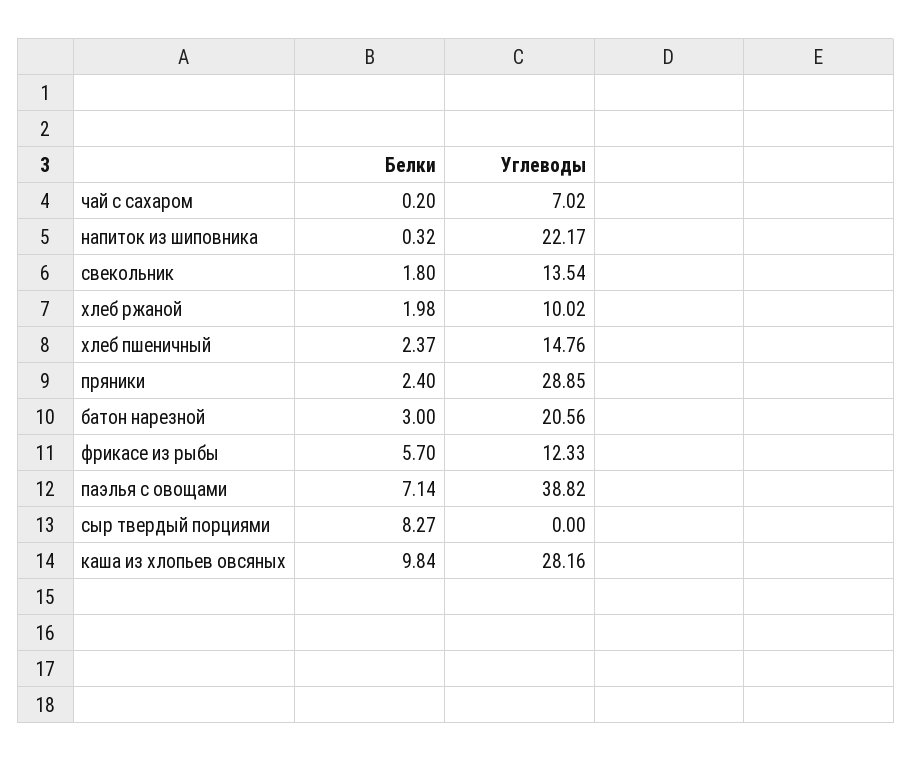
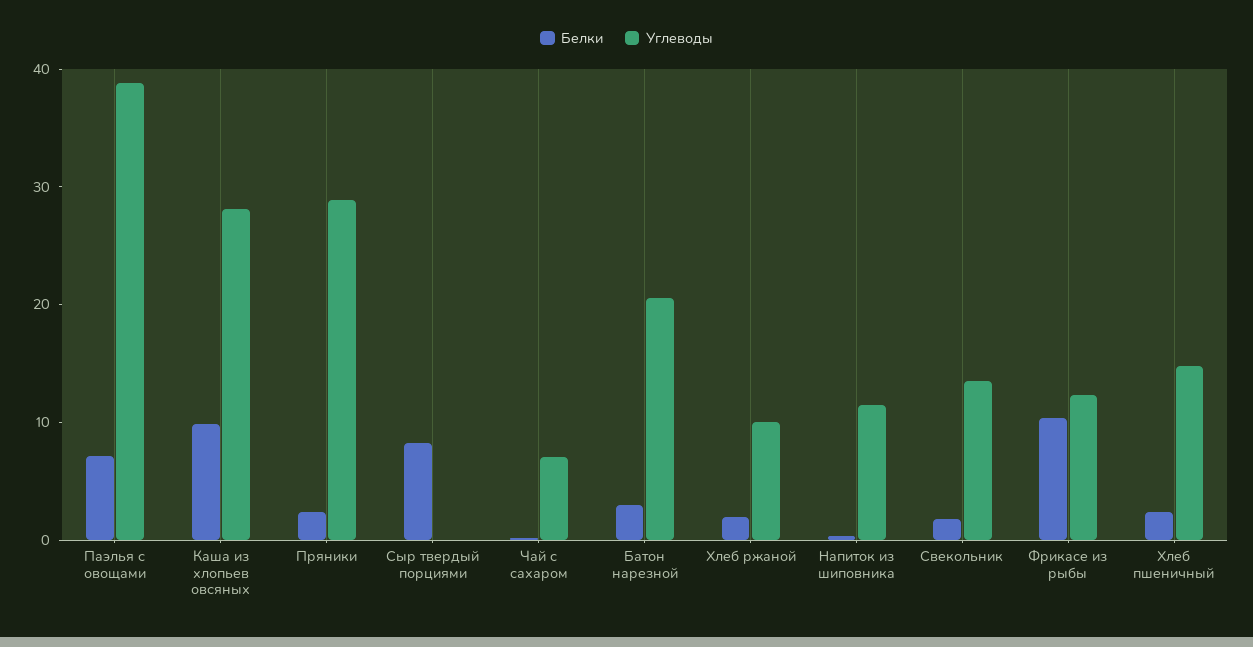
  {
    "Белки": {
      "чай с сахаром": 0.2,
      "напиток из шиповника": 0.32,
      "свекольник": 1.8,
      "хлеб ржаной": 1.98,
      "хлеб пшеничный": 2.37,
      "пряники": 2.4,
      "батон нарезной": 3,
-     "фрикасе из рыбы": 5.7,
+     "фрикасе из рыбы": 10,
      "паэлья с овощами": 7.14,
      "сыр твердый порциями": 8.27,
      "каша из хлопьев овсяных": 9.84
    },
    "Углеводы": {
      "чай с сахаром": 7.02,
-     "напиток из шиповника": 22.17,
+     "напиток из шиповника": 12,
      "свекольник": 13.54,
      "хлеб ржаной": 10.02,
      "хлеб пшеничный": 14.76,
      "пряники": 28.85,
      "батон нарезной": 20.56,
      "фрикасе из рыбы": 12.33,
      "паэлья с овощами": 38.82,
      "сыр твердый порциями": 0,
      "каша из хлопьев овсяных": 28.16
    }
  }

